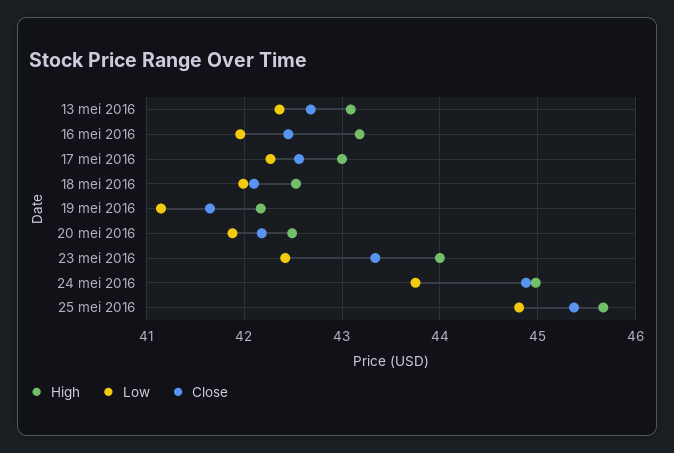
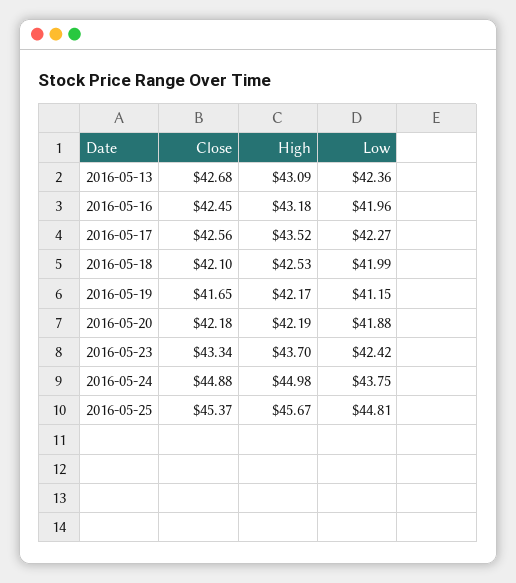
  {
    "High": {
      "13 mei 2016": 43.09,
      "16 mei 2016": 43.18,
-     "17 mei 2016": 43,
+     "17 mei 2016": 43.52,
      "18 mei 2016": 42.53,
      "19 mei 2016": 42.17,
-     "20 mei 2016": 42.5,
+     "20 mei 2016": 42.19,
-     "23 mei 2016": 44,
+     "23 mei 2016": 43.7,
      "24 mei 2016": 44.98,
      "25 mei 2016": 45.67
    },
    "Low": {
      "13 mei 2016": 42.36,
      "16 mei 2016": 41.96,
      "17 mei 2016": 42.27,
      "18 mei 2016": 41.99,
      "19 mei 2016": 41.15,
      "20 mei 2016": 41.88,
      "23 mei 2016": 42.42,
      "24 mei 2016": 43.75,
      "25 mei 2016": 44.81
    },
    "Close": {
      "13 mei 2016": 42.68,
      "16 mei 2016": 42.45,
      "17 mei 2016": 42.56,
      "18 mei 2016": 42.1,
      "19 mei 2016": 41.65,
      "20 mei 2016": 42.18,
      "23 mei 2016": 43.34,
      "24 mei 2016": 44.88,
      "25 mei 2016": 45.37
    }
  }

